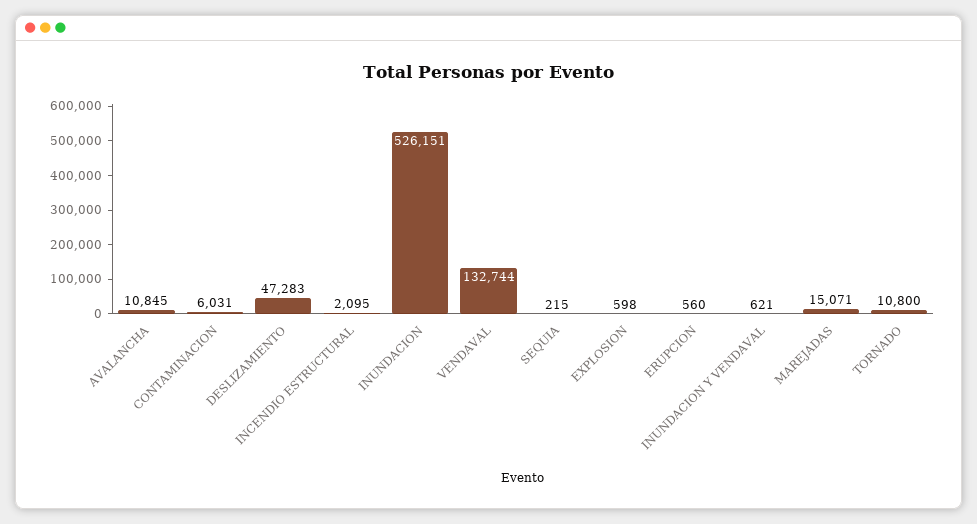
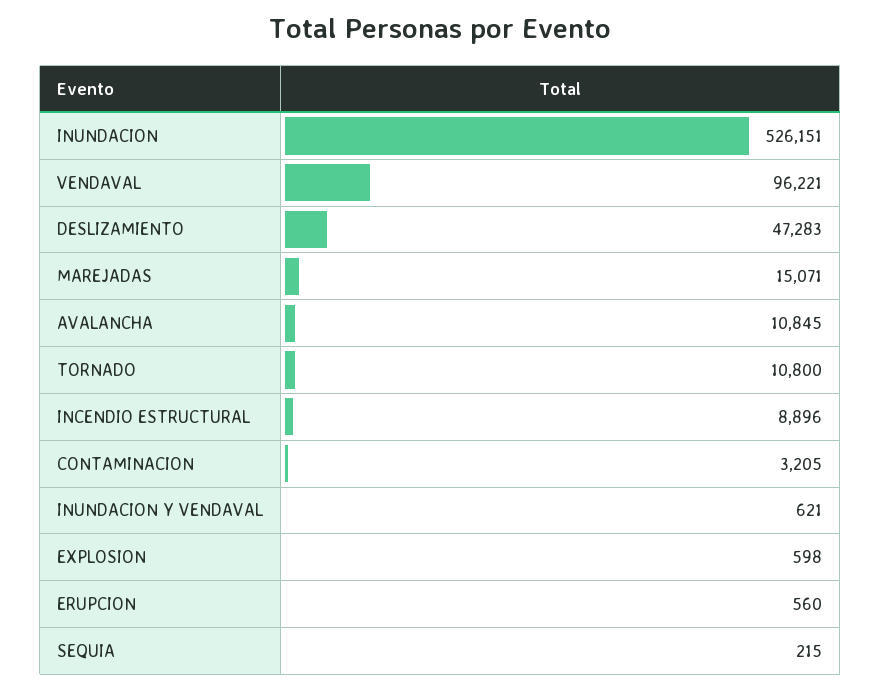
  {
    "AVALANCHA": 10845,
-   "CONTAMINACION": 6031,
+   "CONTAMINACION": 3205,
    "DESLIZAMIENTO": 47283,
-   "INCENDIO ESTRUCTURAL": 2095,
+   "INCENDIO ESTRUCTURAL": 8896,
    "INUNDACION": 526151,
-   "VENDAVAL": 132744,
+   "VENDAVAL": 96221,
    "SEQUIA": 215,
    "EXPLOSION": 598,
    "ERUPCION": 560,
    "INUNDACION Y VENDAVAL": 621,
    "MAREJADAS": 15071,
    "TORNADO": 10800
  }

